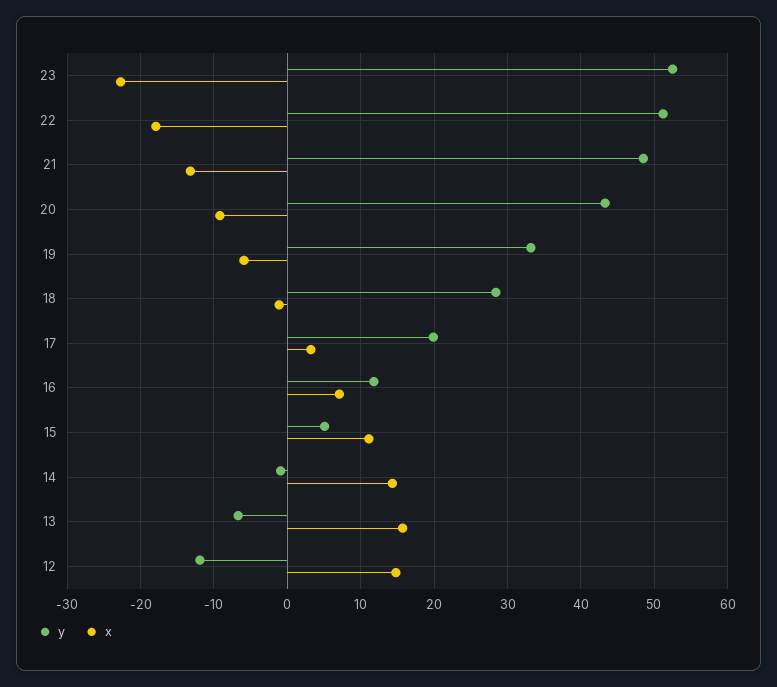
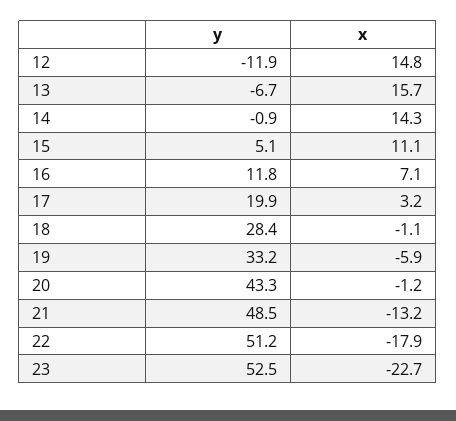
  {
    "y": {
      "23": 52.5,
      "22": 51.2,
      "21": 48.5,
      "20": 43.3,
      "19": 33.2,
      "18": 28.4,
      "17": 19.9,
      "16": 11.8,
      "15": 5.1,
      "14": -0.9,
      "13": -6.7,
      "12": -11.9
    },
    "x": {
      "23": -22.7,
      "22": -17.9,
      "21": -13.2,
-     "20": -9,
+     "20": -1.2,
      "19": -5.9,
      "18": -1.1,
      "17": 3.2,
      "16": 7.1,
      "15": 11.1,
      "14": 14.3,
      "13": 15.7,
      "12": 14.8
    }
  }

